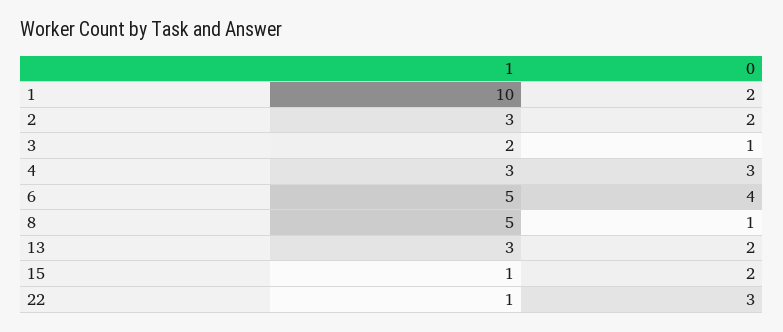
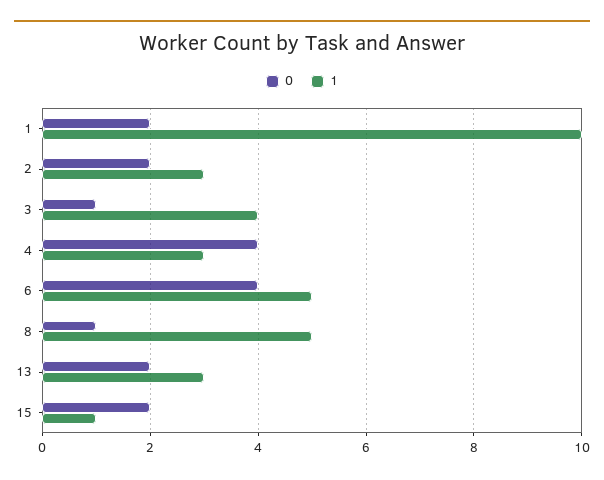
  {
    "1": {
      "1": 10,
      "2": 3,
-     "3": 2,
+     "3": 4,
      "4": 3,
      "6": 5,
      "8": 5,
      "13": 3,
-     "15": 1,
+     "15": 1
-     "22": 1
    },
    "0": {
      "1": 2,
      "2": 2,
      "3": 1,
-     "4": 3,
+     "4": 4,
      "6": 4,
      "8": 1,
      "13": 2,
-     "15": 2,
+     "15": 2
-     "22": 3
    }
  }

